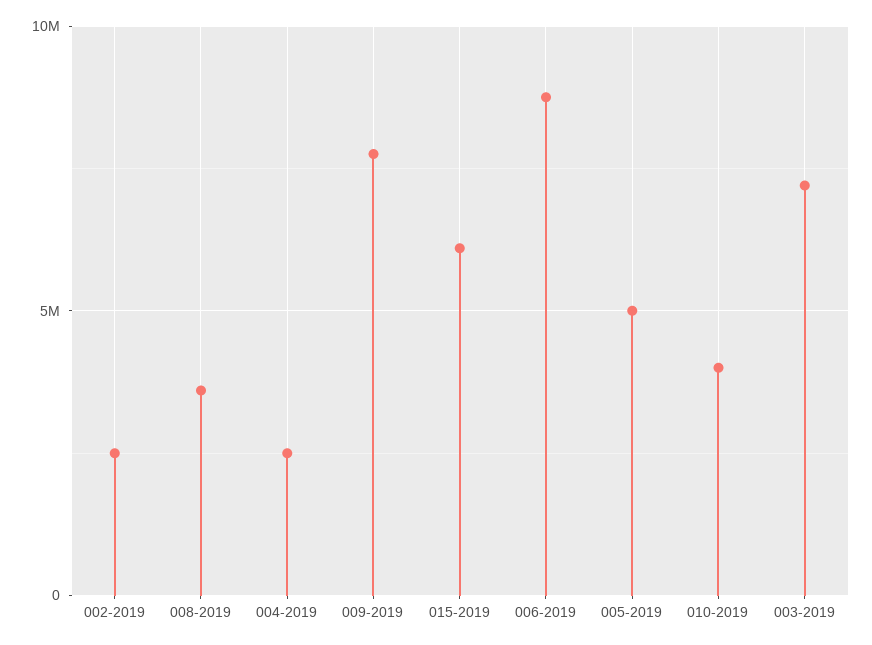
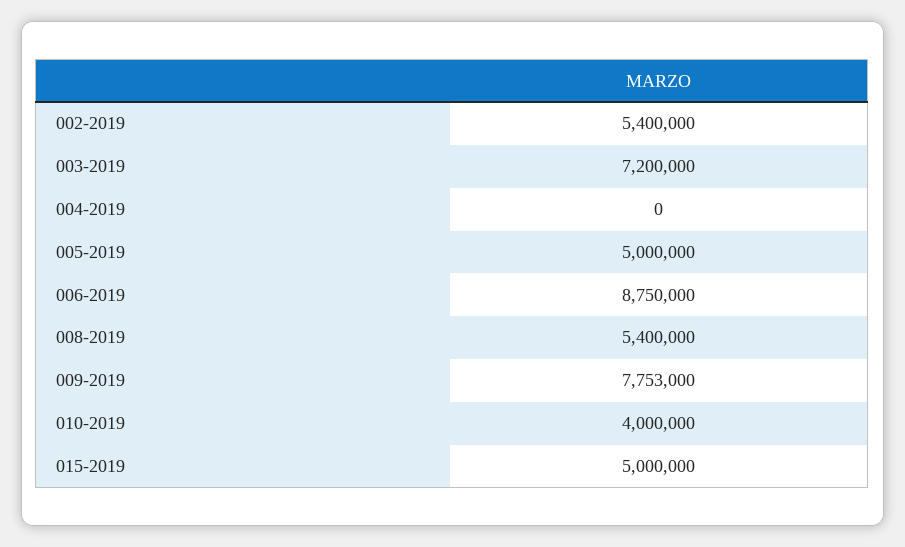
  {
-   "002-2019": 2500000,
+   "002-2019": 5400000,
-   "008-2019": 3500000,
+   "008-2019": 5400000,
-   "004-2019": 2500000,
+   "004-2019": 0,
    "009-2019": 7753000,
-   "015-2019": 6000000,
+   "015-2019": 5000000,
    "006-2019": 8750000,
    "005-2019": 5000000,
    "010-2019": 4000000,
    "003-2019": 7200000
  }

